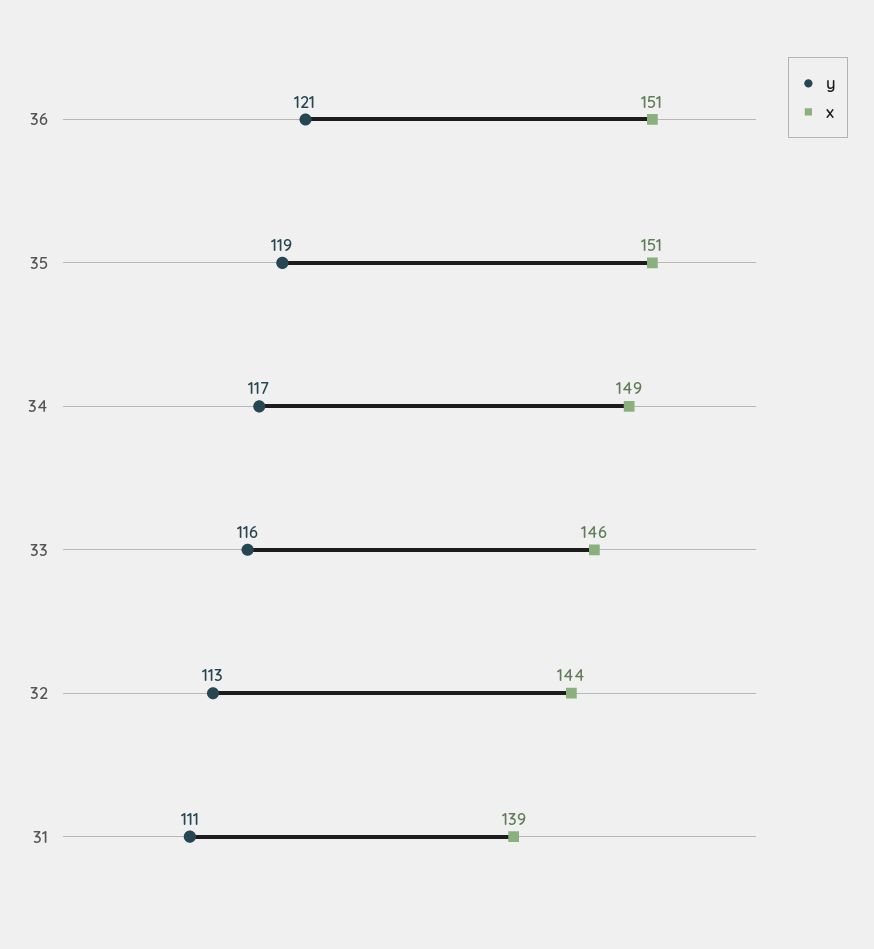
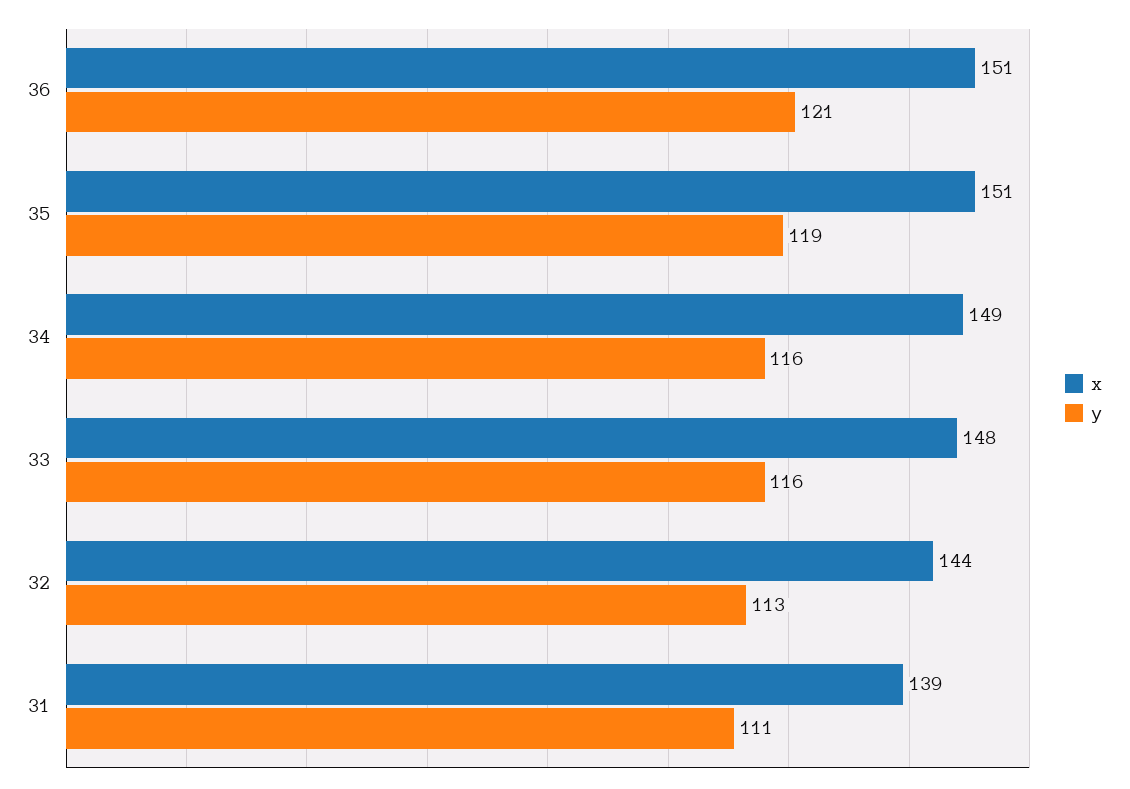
  {
    "y": {
      "36": 121,
      "35": 119,
-     "34": 117,
+     "34": 116,
      "33": 116,
      "32": 113,
      "31": 111
    },
    "x": {
      "36": 151,
      "35": 151,
      "34": 149,
-     "33": 146,
+     "33": 148,
      "32": 144,
      "31": 139
    }
  }

